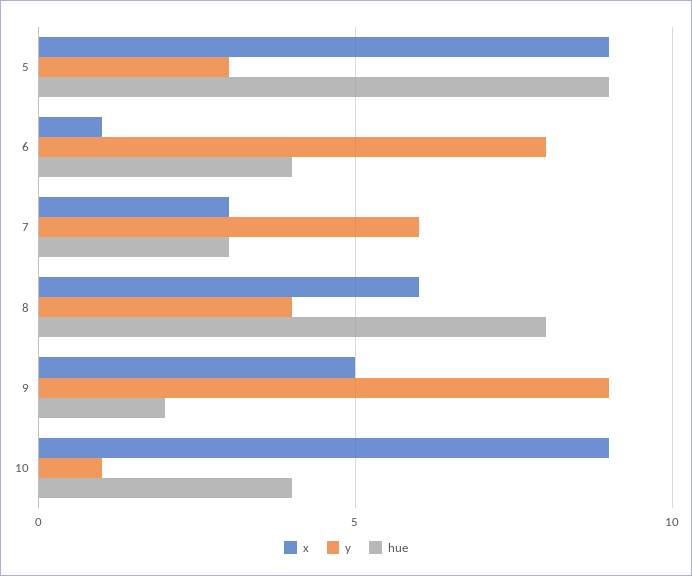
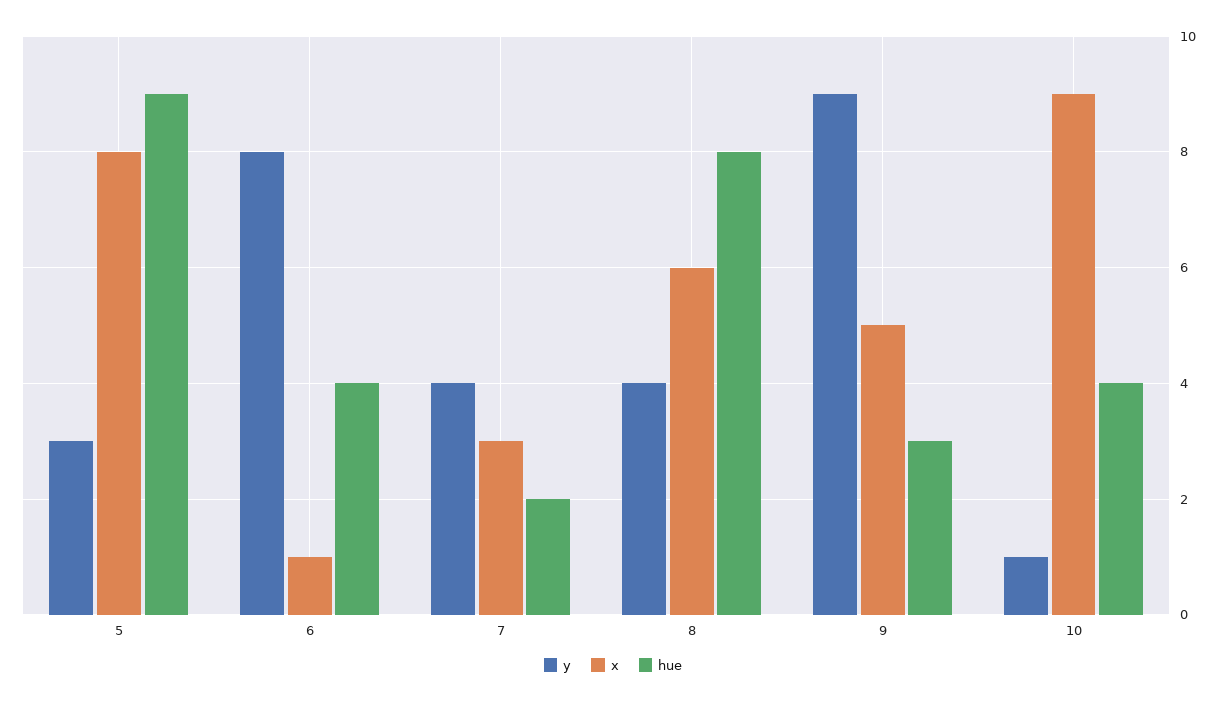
  {
    "x": {
-     "5": 9,
+     "5": 8,
      "6": 1,
      "7": 3,
      "8": 6,
      "9": 5,
      "10": 9
    },
    "y": {
      "5": 3,
      "6": 8,
-     "7": 6,
+     "7": 4,
      "8": 4,
      "9": 9,
      "10": 1
    },
    "hue": {
      "5": 9,
      "6": 4,
-     "7": 3,
+     "7": 2,
      "8": 8,
-     "9": 2,
+     "9": 3,
      "10": 4
    }
  }

